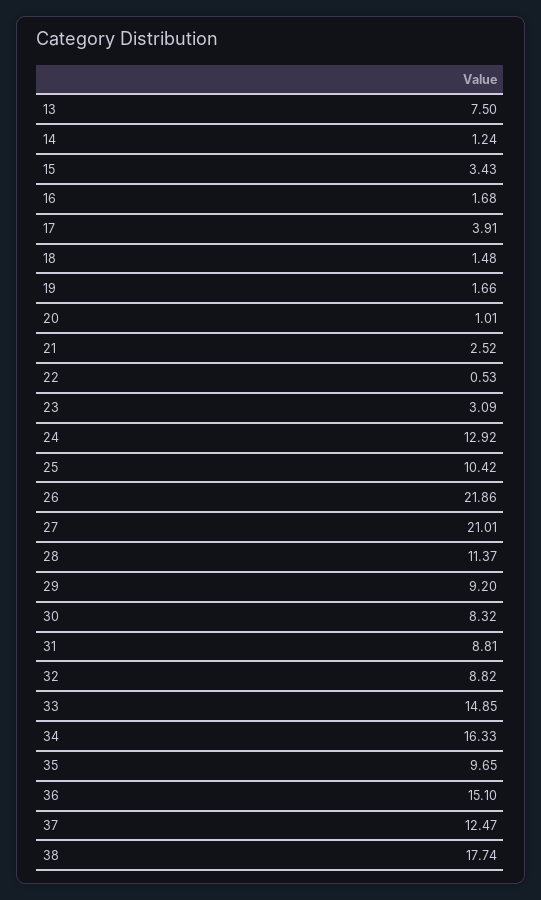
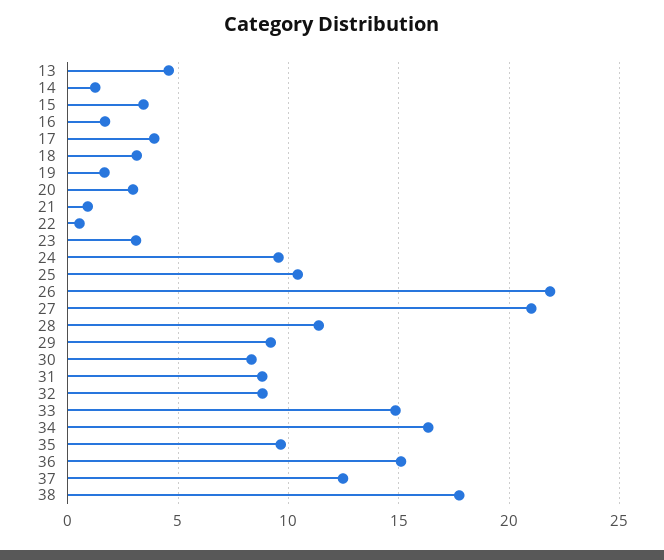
  {
-   "13": 7.5,
+   "13": 4.5,
    "14": 1.24,
    "15": 3.43,
    "16": 1.68,
    "17": 3.91,
-   "18": 1.48,
+   "18": 3,
    "19": 1.66,
-   "20": 1.01,
+   "20": 3,
-   "21": 2.52,
+   "21": 1,
    "22": 0.53,
    "23": 3.09,
-   "24": 12.92,
+   "24": 9.5,
    "25": 10.42,
    "26": 21.86,
    "27": 21.01,
    "28": 11.37,
    "29": 9.2,
    "30": 8.32,
    "31": 8.81,
    "32": 8.82,
    "33": 14.85,
    "34": 16.33,
    "35": 9.65,
    "36": 15.1,
    "37": 12.47,
    "38": 17.74
  }

